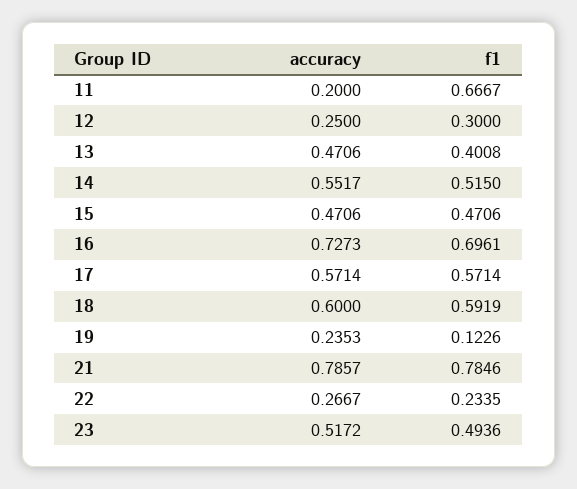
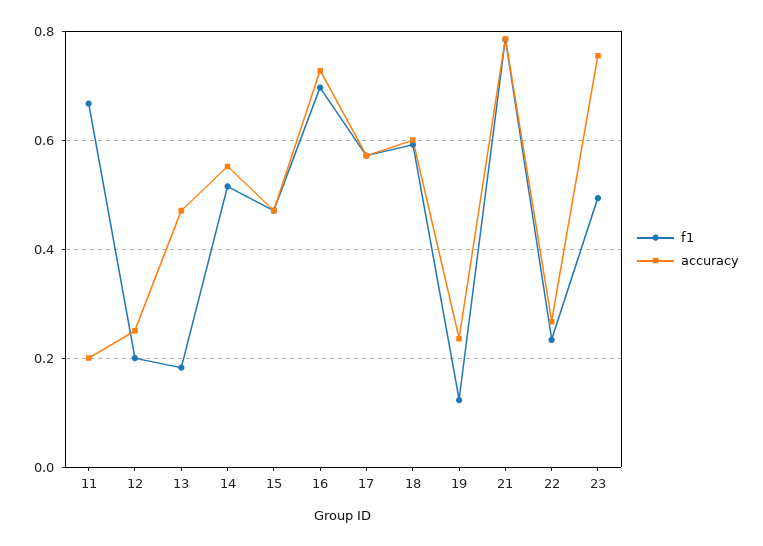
  {
    "accuracy": {
      "11": 0.2,
      "12": 0.25,
      "13": 0.4706,
      "14": 0.5517,
      "15": 0.4706,
      "16": 0.7273,
      "17": 0.5714,
      "18": 0.6,
      "19": 0.2353,
      "21": 0.7857,
      "22": 0.2667,
-     "23": 0.5172
+     "23": 0.76
    },
    "f1": {
      "11": 0.6667,
-     "12": 0.3,
+     "12": 0.2,
-     "13": 0.4008,
+     "13": 0.18,
      "14": 0.515,
      "15": 0.4706,
      "16": 0.6961,
      "17": 0.5714,
      "18": 0.5919,
      "19": 0.1226,
      "21": 0.7846,
      "22": 0.2335,
      "23": 0.4936
    }
  }

